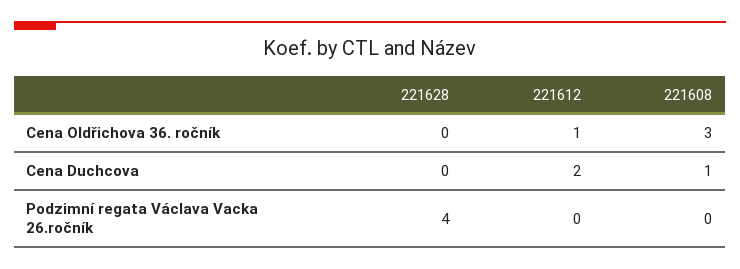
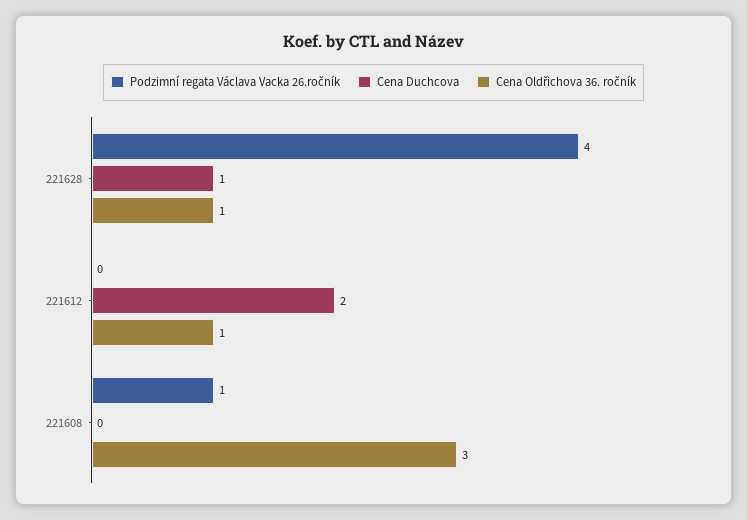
  {
    "Cena Oldřichova 36. ročník": {
-     "221628": 0,
+     "221628": 1,
      "221612": 1,
      "221608": 3
    },
    "Cena Duchcova": {
-     "221628": 0,
+     "221628": 1,
      "221612": 2,
-     "221608": 1
+     "221608": 0
    },
    "Podzimní regata Václava Vacka 26.ročník": {
      "221628": 4,
      "221612": 0,
-     "221608": 0
+     "221608": 1
    }
  }

